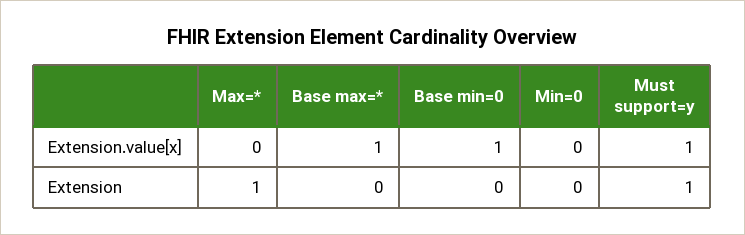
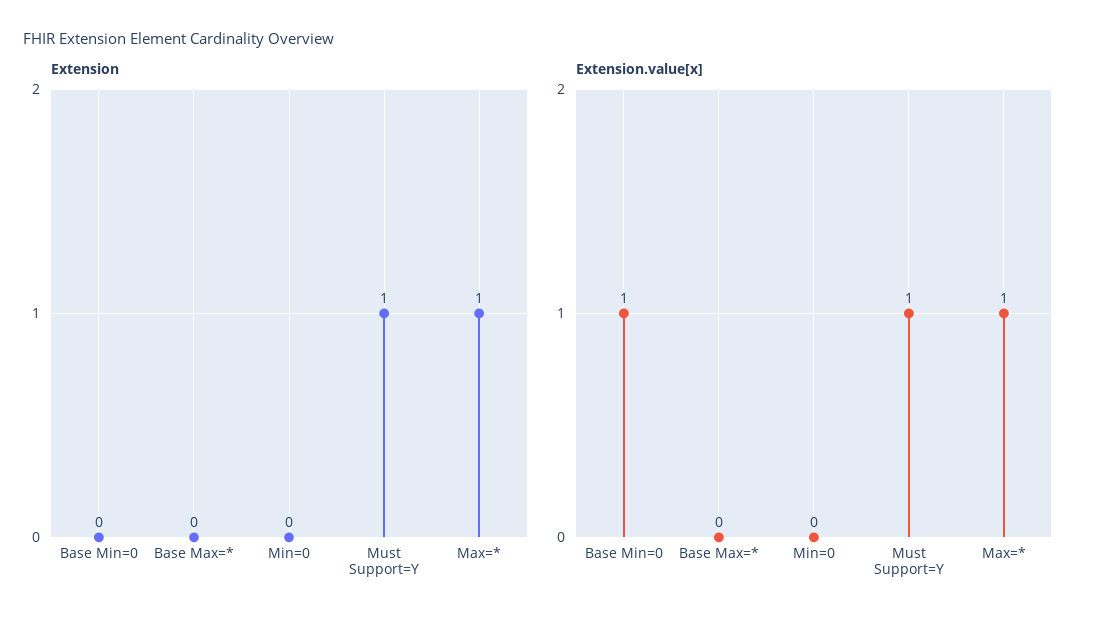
  {
    "Extension.value[x]": {
-     "Max=*": 0,
+     "Max=*": 1,
-     "Base max=*": 1,
+     "Base max=*": 0,
      "Base min=0": 1,
      "Min=0": 0,
      "Must support=y": 1
    },
    "Extension": {
      "Max=*": 1,
      "Base max=*": 0,
      "Base min=0": 0,
      "Min=0": 0,
      "Must support=y": 1
    }
  }

